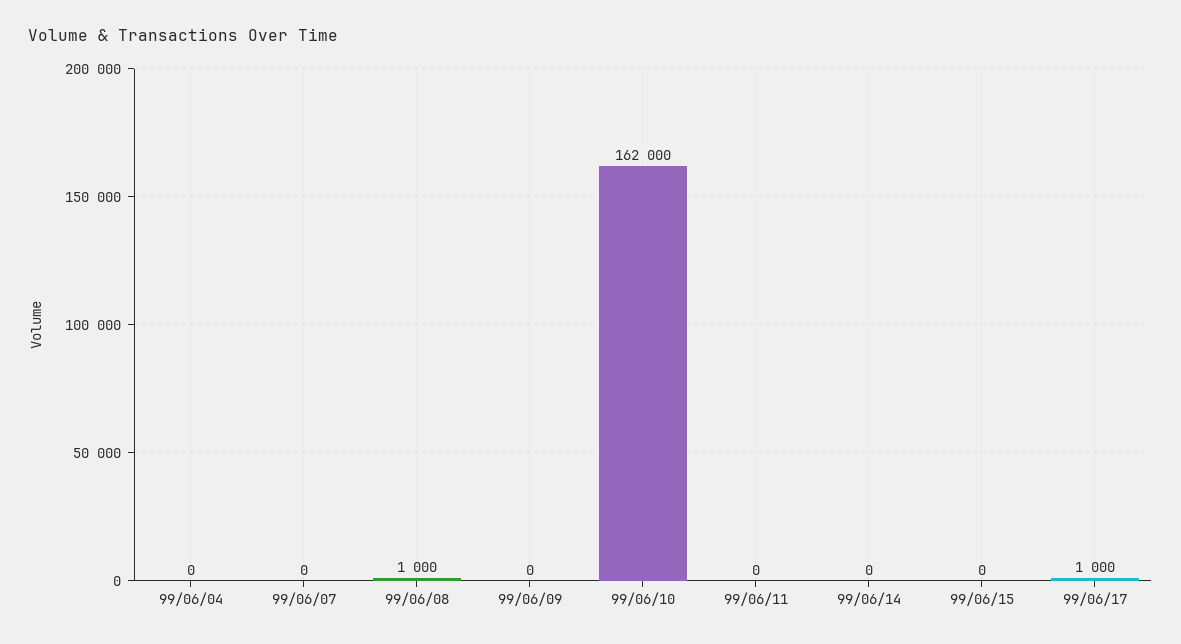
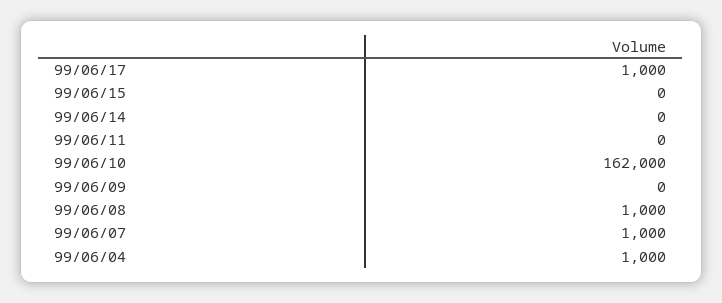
  {
-   "99/06/04": 0,
+   "99/06/04": 1000,
-   "99/06/07": 0,
+   "99/06/07": 1000,
    "99/06/08": 1000,
    "99/06/09": 0,
    "99/06/10": 162000,
    "99/06/11": 0,
    "99/06/14": 0,
    "99/06/15": 0,
    "99/06/17": 1000
  }

